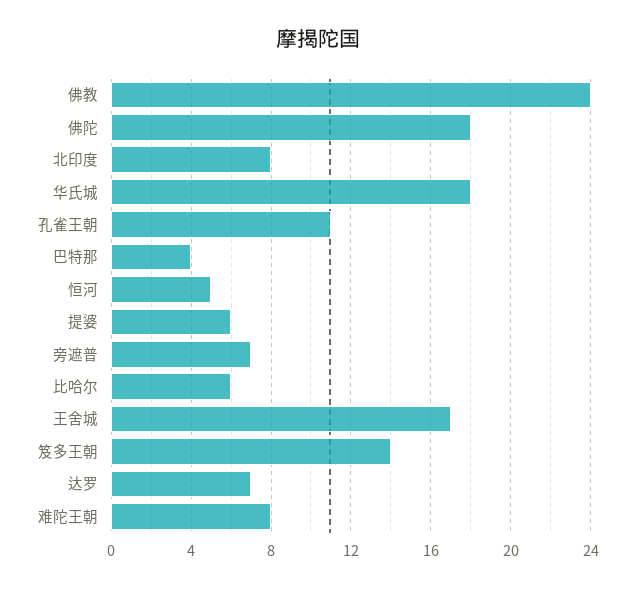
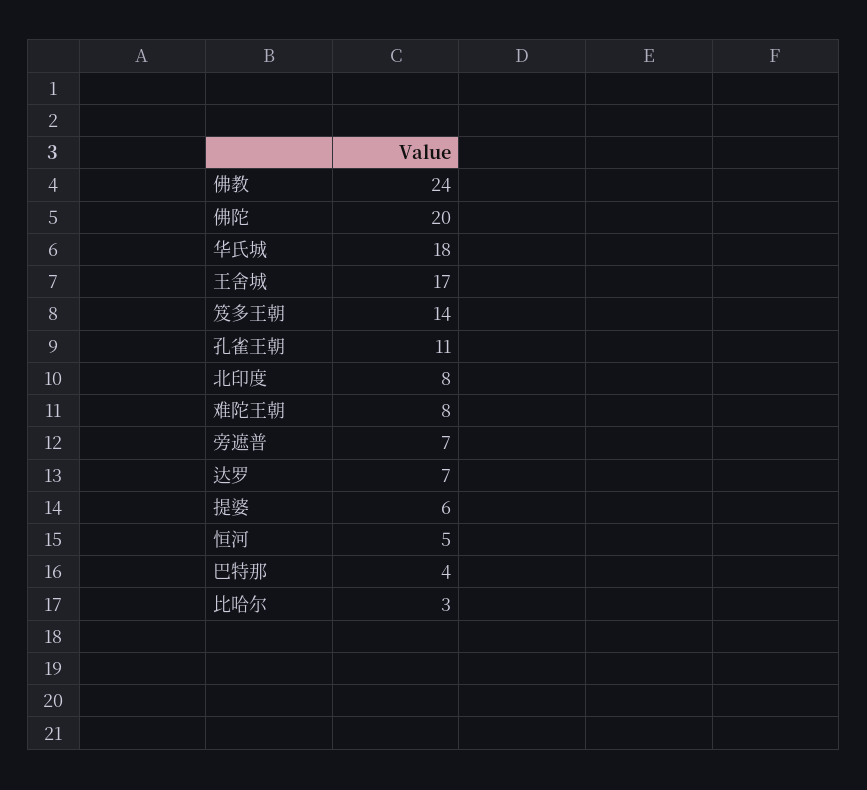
  {
    "佛教": 24,
-   "佛陀": 18,
+   "佛陀": 20,
    "北印度": 8,
    "华氏城": 18,
    "孔雀王朝": 11,
    "巴特那": 4,
    "恒河": 5,
    "提婆": 6,
    "旁遮普": 7,
-   "比哈尔": 6,
+   "比哈尔": 3,
    "王舍城": 17,
    "笈多王朝": 14,
    "达罗": 7,
    "难陀王朝": 8
  }

